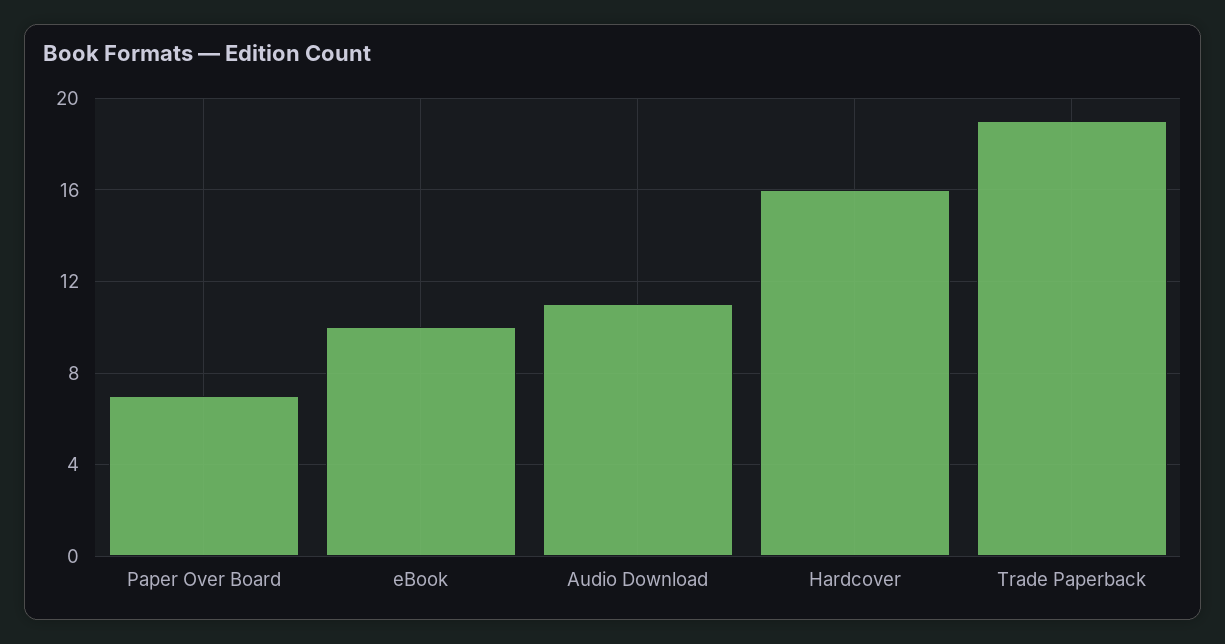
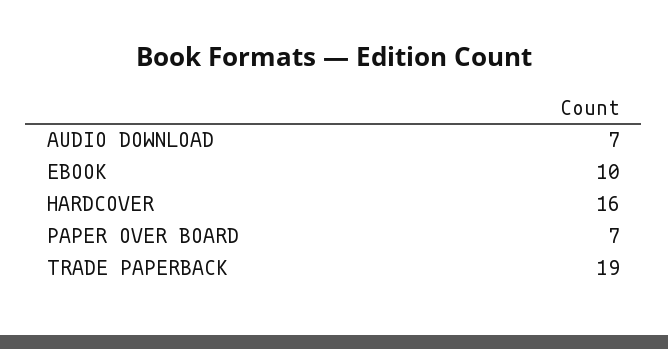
  {
    "Paper Over Board": 7,
    "eBook": 10,
-   "Audio Download": 11,
+   "Audio Download": 7,
    "Hardcover": 16,
    "Trade Paperback": 19
  }

